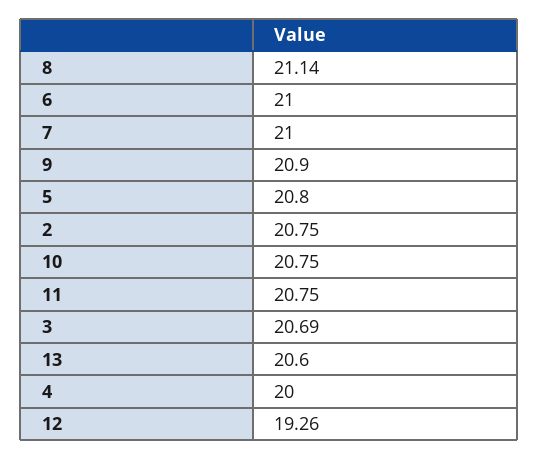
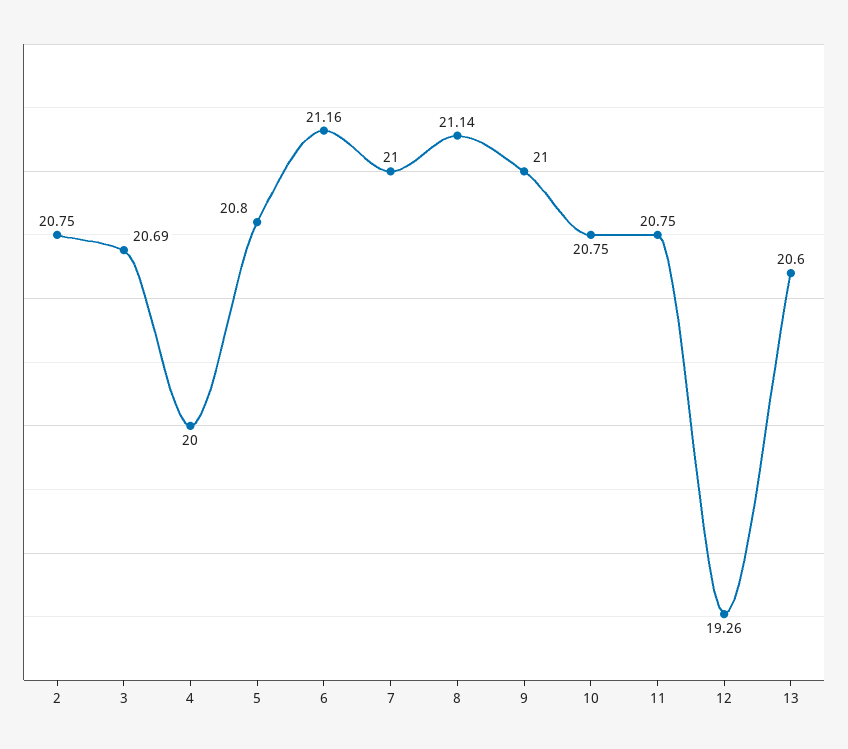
  {
    "8": 21.14,
-   "6": 21,
+   "6": 21.16,
    "7": 21,
-   "9": 20.9,
+   "9": 21,
    "5": 20.8,
    "2": 20.75,
    "10": 20.75,
    "11": 20.75,
    "3": 20.69,
    "13": 20.6,
    "4": 20,
    "12": 19.26
  }

